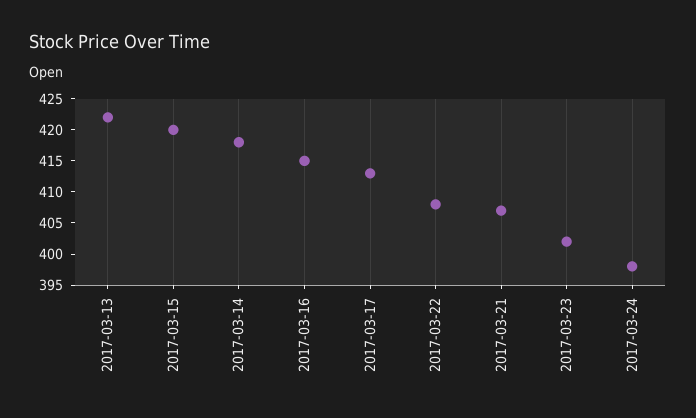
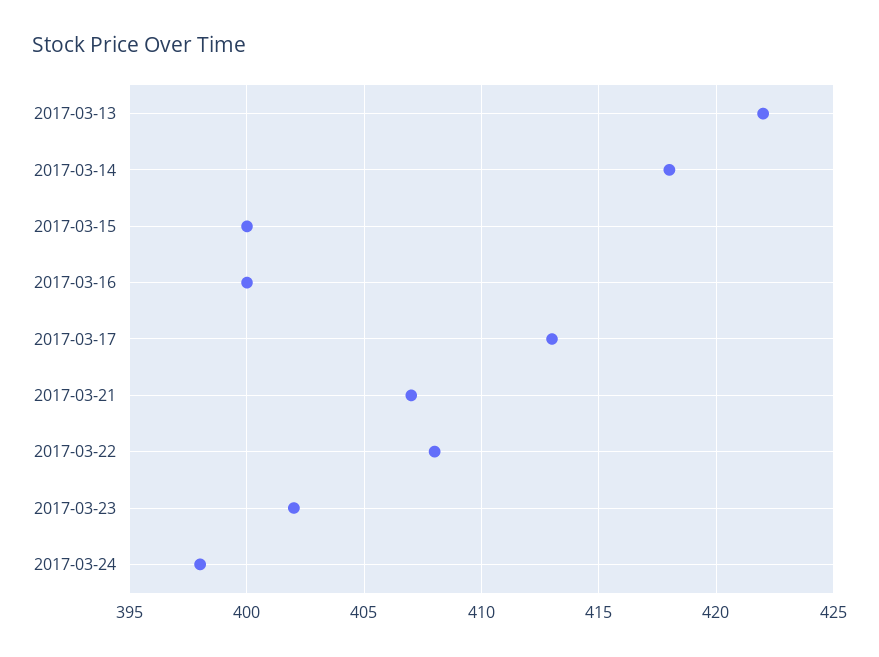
  {
    "2017-03-13": 422,
-   "2017-03-15": 420,
+   "2017-03-15": 400,
    "2017-03-14": 418,
-   "2017-03-16": 415,
+   "2017-03-16": 400,
    "2017-03-17": 413,
    "2017-03-22": 408,
    "2017-03-21": 407,
    "2017-03-23": 402,
    "2017-03-24": 398
  }

